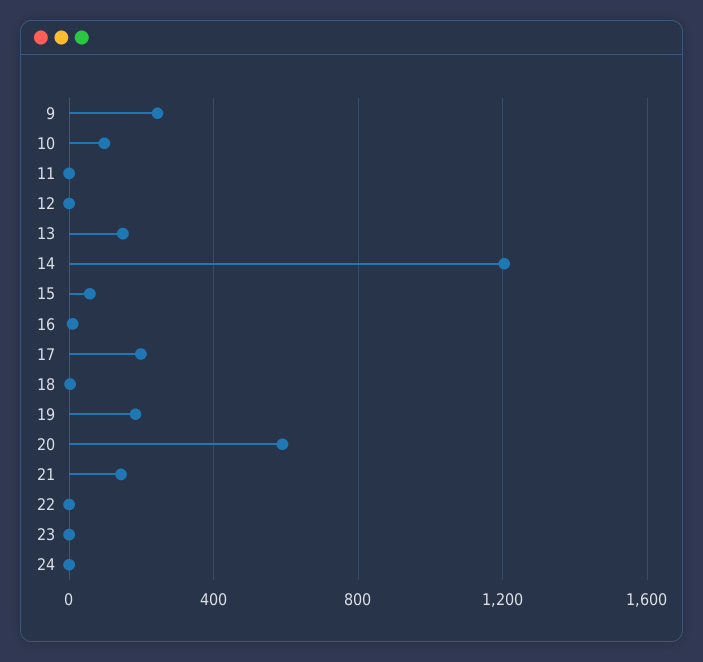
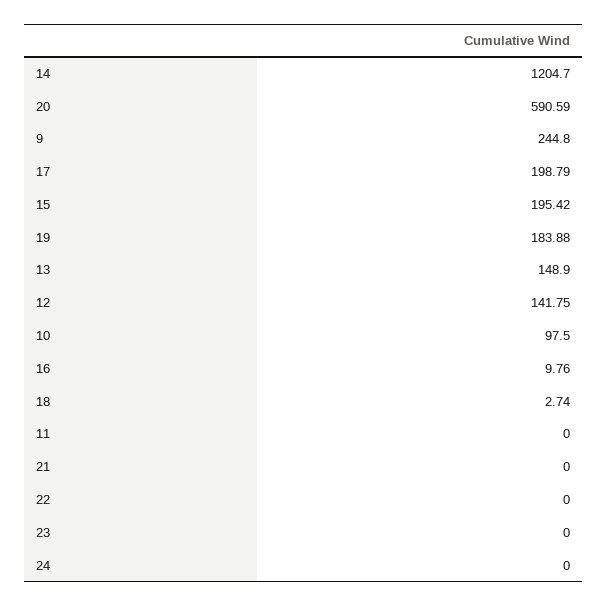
  {
    "9": 244.8,
    "10": 97.5,
    "11": 0,
-   "12": 0,
+   "12": 141.75,
    "13": 148.9,
    "14": 1204.7,
-   "15": 50,
+   "15": 195.42,
    "16": 9.76,
    "17": 198.79,
    "18": 2.74,
    "19": 183.88,
    "20": 590.59,
-   "21": 150,
+   "21": 0,
    "22": 0,
    "23": 0,
    "24": 0
  }

